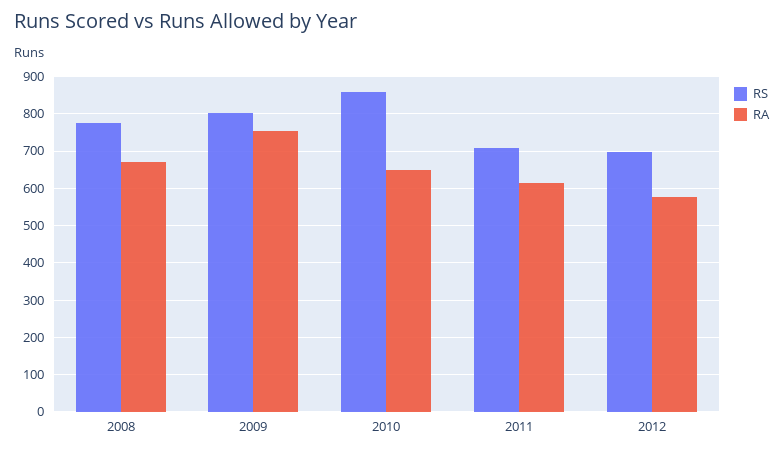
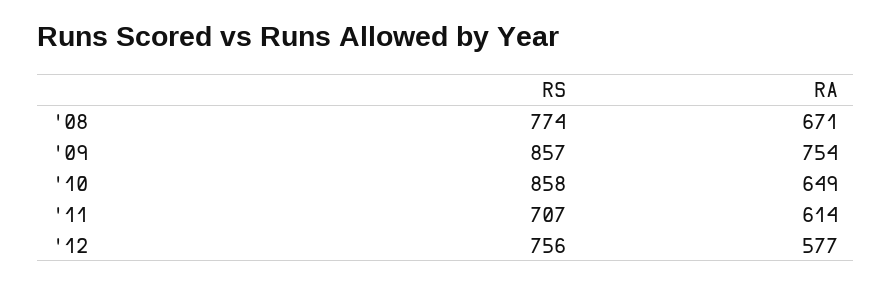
  {
    "RS": {
      "2008": 774,
-     "2009": 800,
+     "2009": 857,
      "2010": 858,
      "2011": 707,
-     "2012": 700
+     "2012": 756
    },
    "RA": {
      "2008": 671,
      "2009": 754,
      "2010": 649,
      "2011": 614,
      "2012": 577
    }
  }

